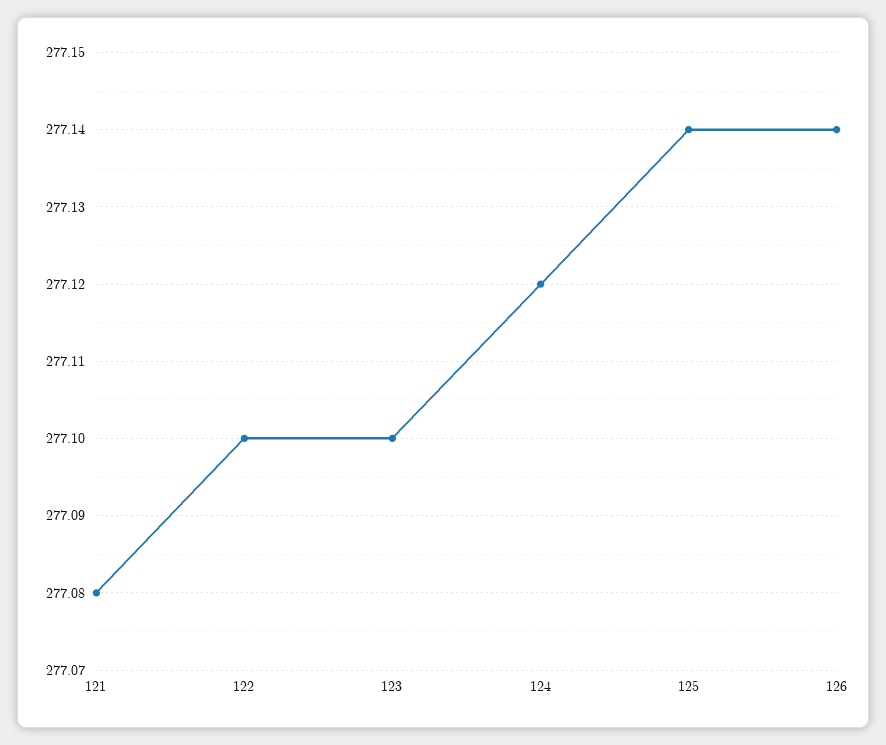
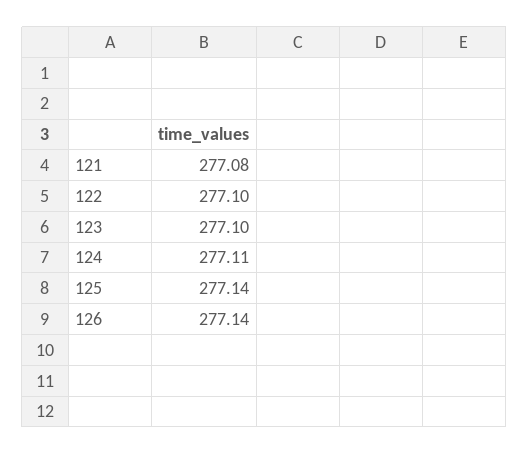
  {
    "121": 277.08,
    "122": 277.1,
    "123": 277.1,
-   "124": 277.12,
+   "124": 277.11,
    "125": 277.14,
    "126": 277.14
  }

